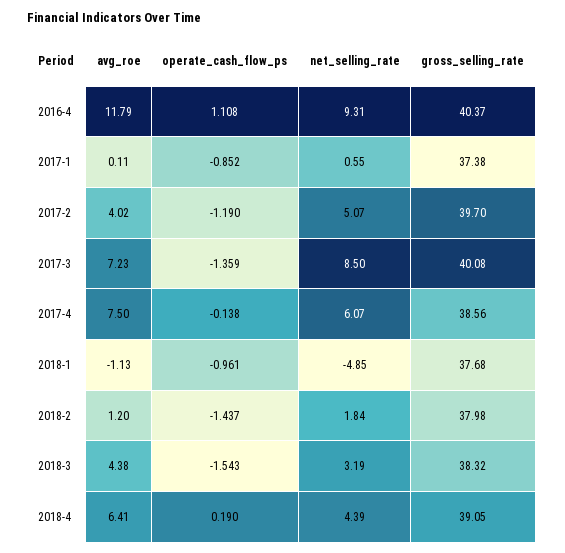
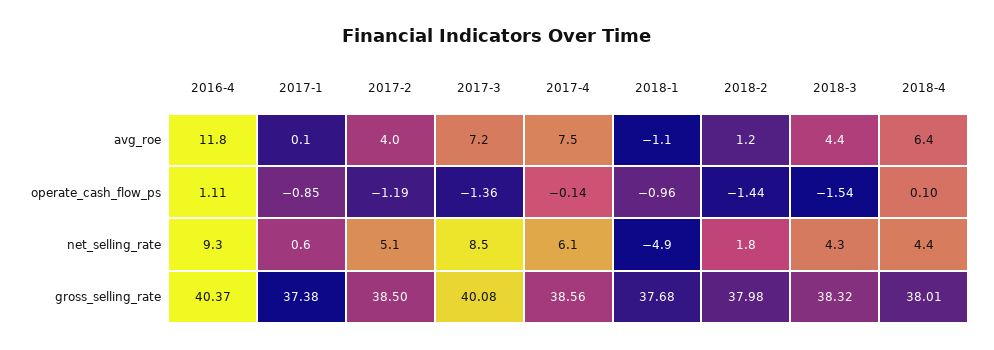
  {
    "avg_roe": {
      "2016-4": 11.79,
      "2017-1": 0.11,
      "2017-2": 4.02,
      "2017-3": 7.23,
      "2017-4": 7.5,
      "2018-1": -1.13,
      "2018-2": 1.2,
      "2018-3": 4.38,
      "2018-4": 6.41
    },
    "operate_cash_flow_ps": {
      "2016-4": 1.108,
      "2017-1": -0.852,
      "2017-2": -1.19,
      "2017-3": -1.359,
      "2017-4": -0.138,
      "2018-1": -0.961,
      "2018-2": -1.437,
      "2018-3": -1.543,
-     "2018-4": 0.19
+     "2018-4": 0.1
    },
    "net_selling_rate": {
      "2016-4": 9.31,
      "2017-1": 0.55,
      "2017-2": 5.07,
      "2017-3": 8.5,
      "2017-4": 6.07,
      "2018-1": -4.85,
      "2018-2": 1.84,
-     "2018-3": 3.19,
+     "2018-3": 4.3,
      "2018-4": 4.39
    },
    "gross_selling_rate": {
      "2016-4": 40.37,
      "2017-1": 37.38,
-     "2017-2": 39.7,
+     "2017-2": 38.5,
      "2017-3": 40.08,
      "2017-4": 38.56,
      "2018-1": 37.68,
      "2018-2": 37.98,
      "2018-3": 38.32,
-     "2018-4": 39.05
+     "2018-4": 38.01
    }
  }

